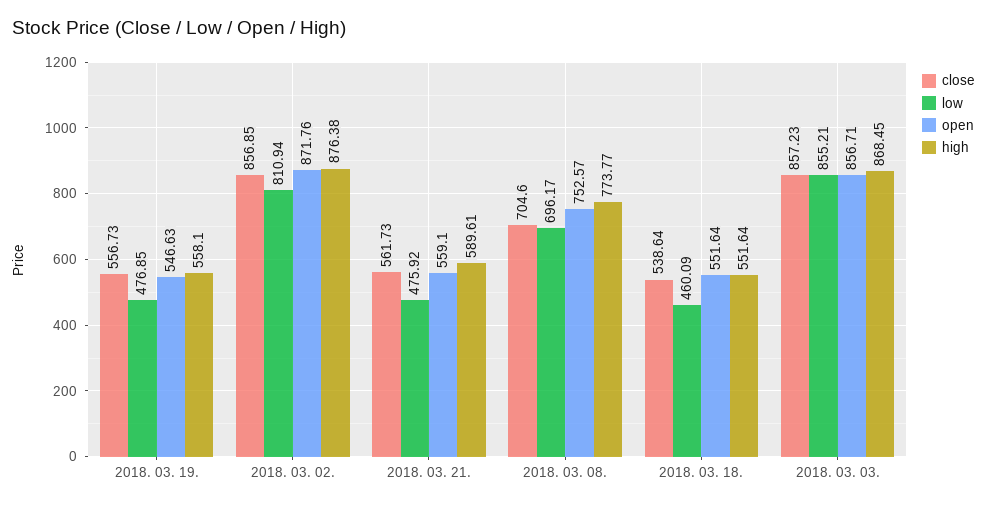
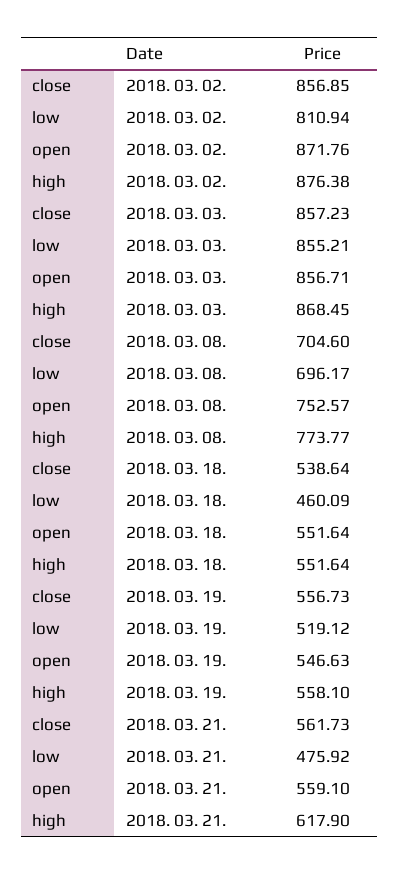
  {
    "close": {
      "2018. 03. 19.": 556.73,
      "2018. 03. 02.": 856.85,
      "2018. 03. 21.": 561.73,
      "2018. 03. 08.": 704.6,
      "2018. 03. 18.": 538.64,
      "2018. 03. 03.": 857.23
    },
    "low": {
-     "2018. 03. 19.": 476.85,
+     "2018. 03. 19.": 519.12,
      "2018. 03. 02.": 810.94,
      "2018. 03. 21.": 475.92,
      "2018. 03. 08.": 696.17,
      "2018. 03. 18.": 460.09,
      "2018. 03. 03.": 855.21
    },
    "open": {
      "2018. 03. 19.": 546.63,
      "2018. 03. 02.": 871.76,
      "2018. 03. 21.": 559.1,
      "2018. 03. 08.": 752.57,
      "2018. 03. 18.": 551.64,
      "2018. 03. 03.": 856.71
    },
    "high": {
      "2018. 03. 19.": 558.1,
      "2018. 03. 02.": 876.38,
-     "2018. 03. 21.": 589.61,
+     "2018. 03. 21.": 617.9,
      "2018. 03. 08.": 773.77,
      "2018. 03. 18.": 551.64,
      "2018. 03. 03.": 868.45
    }
  }

